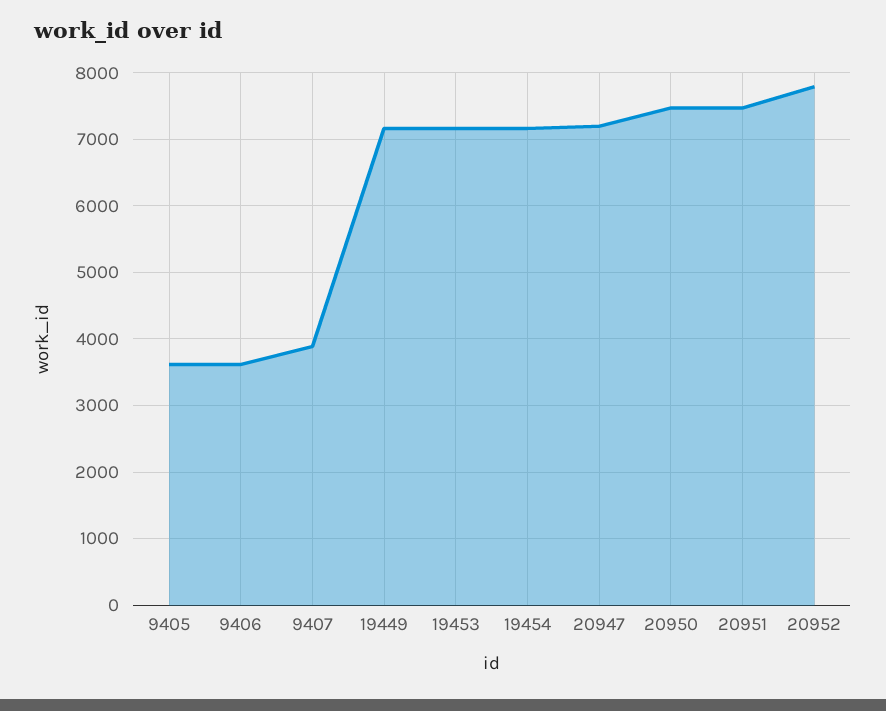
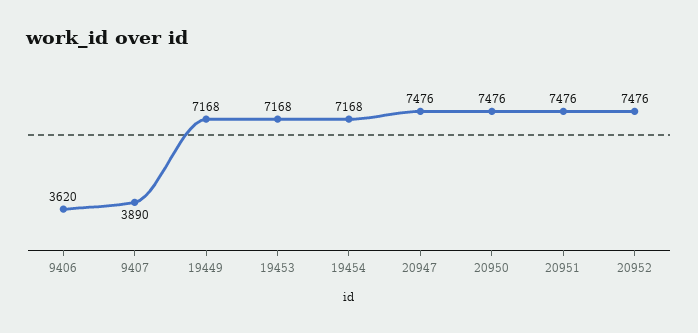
  {
-   "9405": 3600,
    "9406": 3620,
    "9407": 3890,
    "19449": 7168,
    "19453": 7168,
    "19454": 7168,
-   "20947": 7200,
+   "20947": 7476,
    "20950": 7476,
    "20951": 7476,
-   "20952": 7800
+   "20952": 7476
  }

